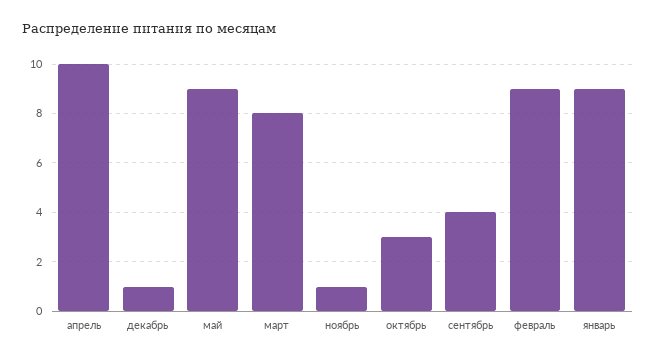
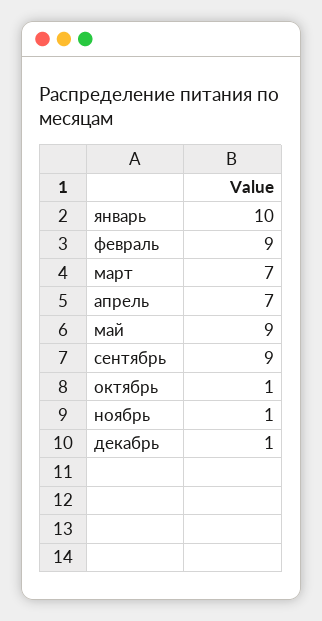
  {
-   "апрель": 10,
+   "апрель": 7,
    "декабрь": 1,
    "май": 9,
-   "март": 8,
+   "март": 7,
    "ноябрь": 1,
-   "октябрь": 3,
+   "октябрь": 1,
-   "сентябрь": 4,
+   "сентябрь": 9,
    "февраль": 9,
-   "январь": 9
+   "январь": 10
  }

